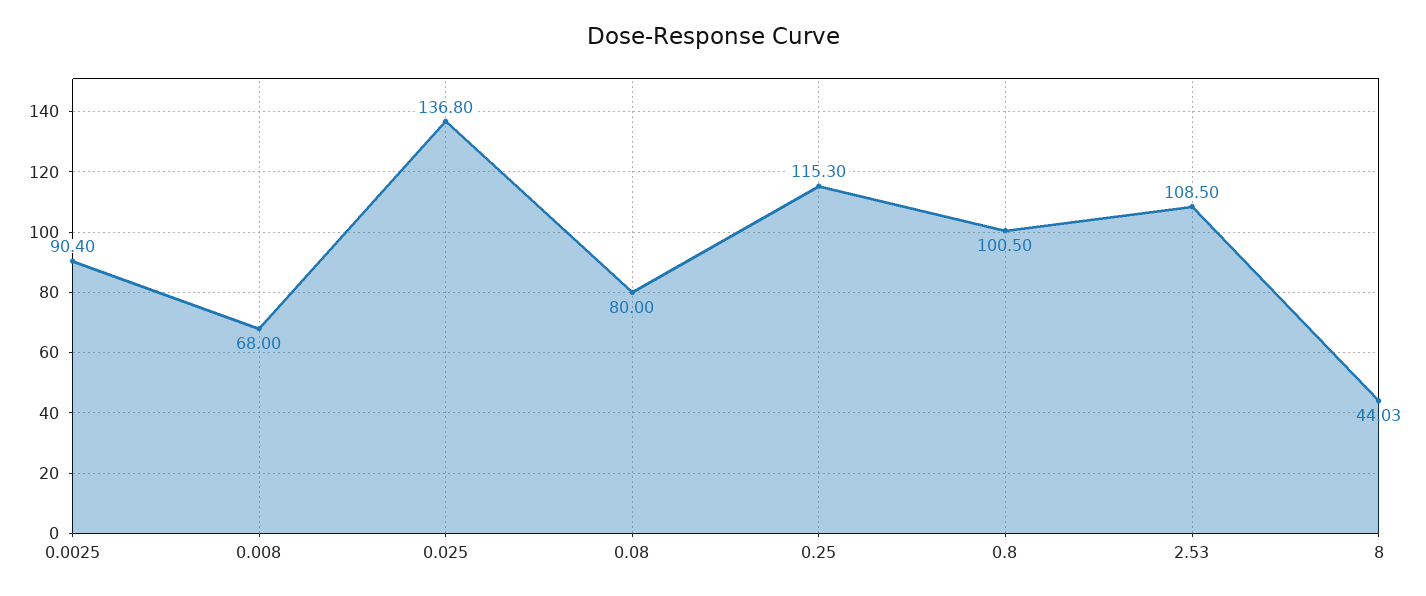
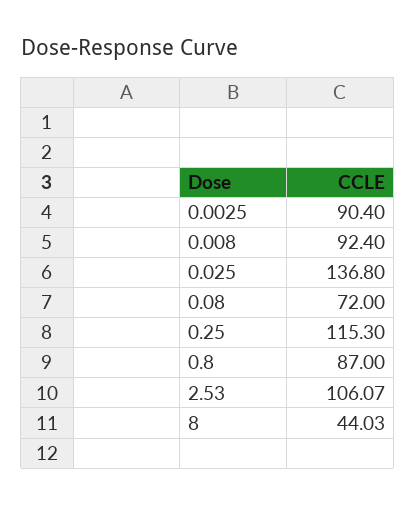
  {
    "0.0025": 90.4,
-   "0.008": 68,
+   "0.008": 92.4,
    "0.025": 136.8,
-   "0.08": 80,
+   "0.08": 72,
    "0.25": 115.3,
-   "0.8": 100.5,
+   "0.8": 87,
-   "2.53": 108.5,
+   "2.53": 106.07,
    "8": 44.03
  }

